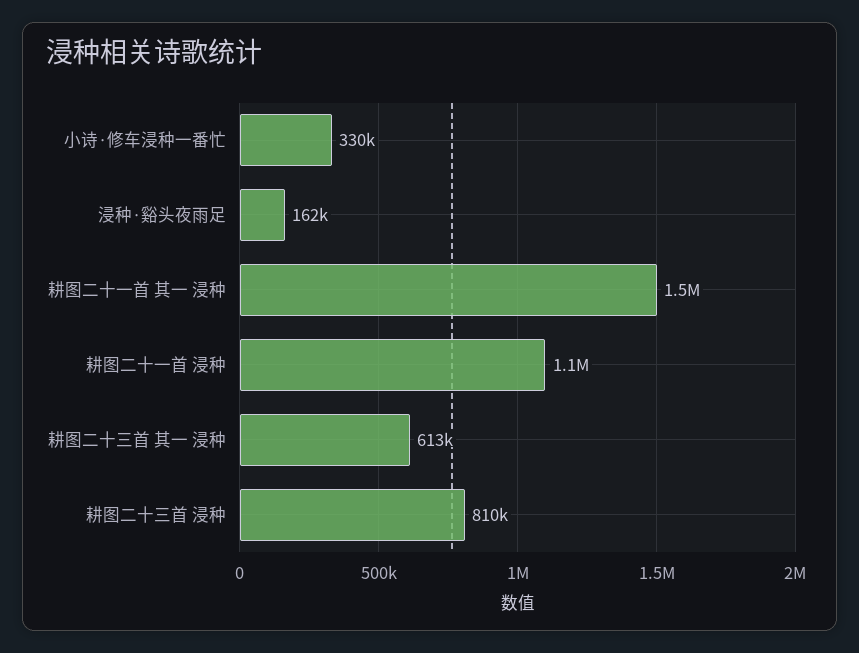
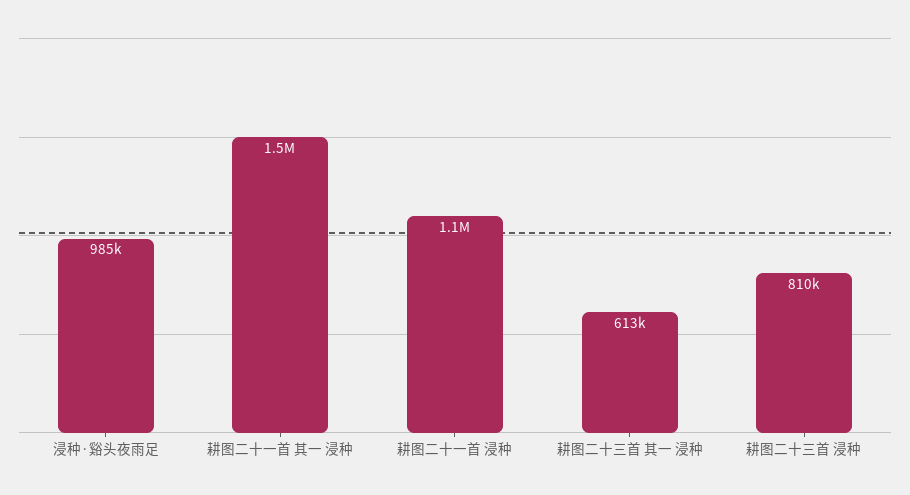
  {
-   "小诗·修车浸种一番忙": 330000,
-   "浸种·谿头夜雨足": 162000,
+   "浸种·谿头夜雨足": 985000,
    "耕图二十一首 其一 浸种": 1500000,
    "耕图二十一首 浸种": 1100000,
    "耕图二十三首 其一 浸种": 613000,
    "耕图二十三首 浸种": 810000
  }

